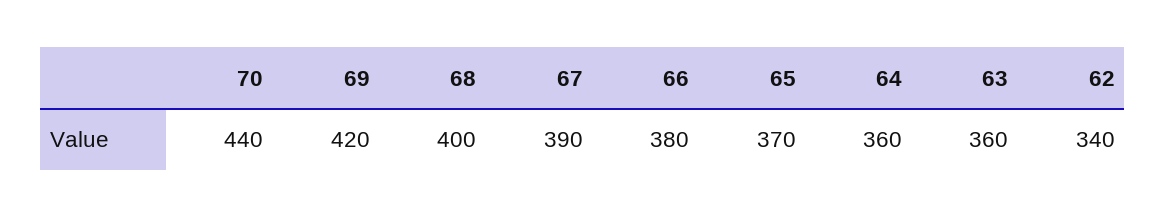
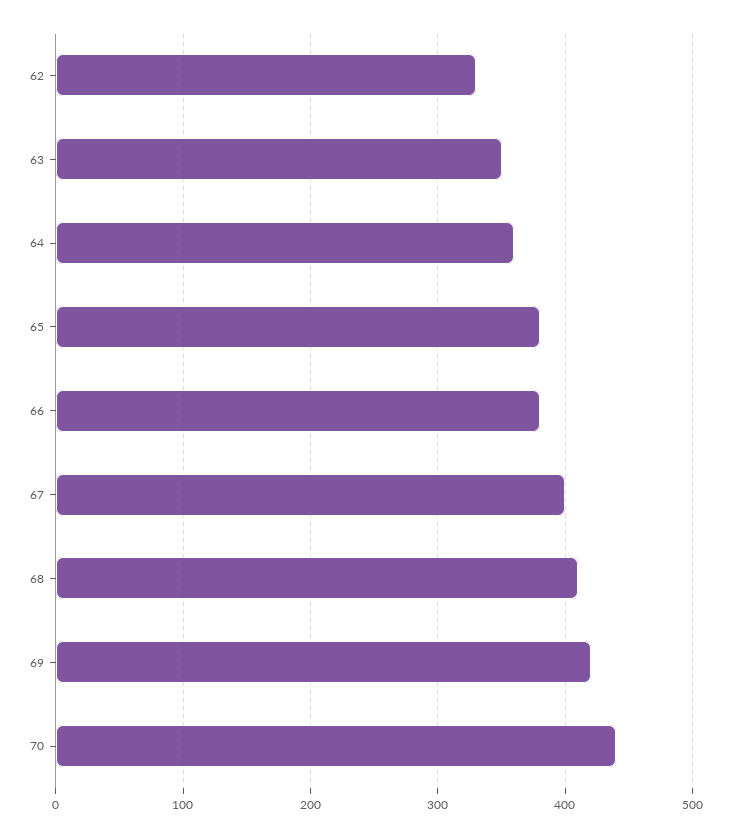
  {
    "70": 440,
    "69": 420,
-   "68": 400,
+   "68": 410,
-   "67": 390,
+   "67": 400,
    "66": 380,
-   "65": 370,
+   "65": 380,
    "64": 360,
-   "63": 360,
+   "63": 350,
-   "62": 340
+   "62": 330
  }

